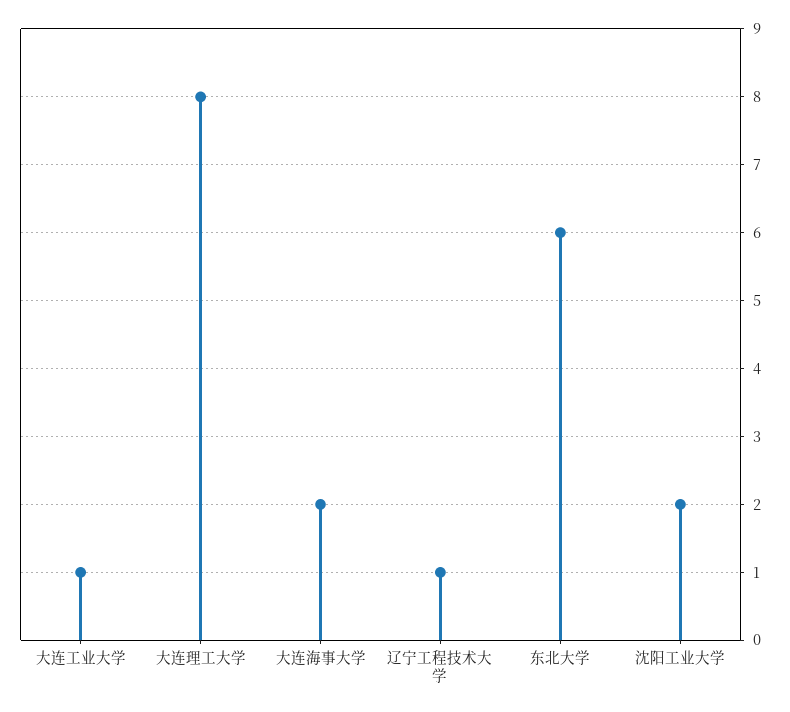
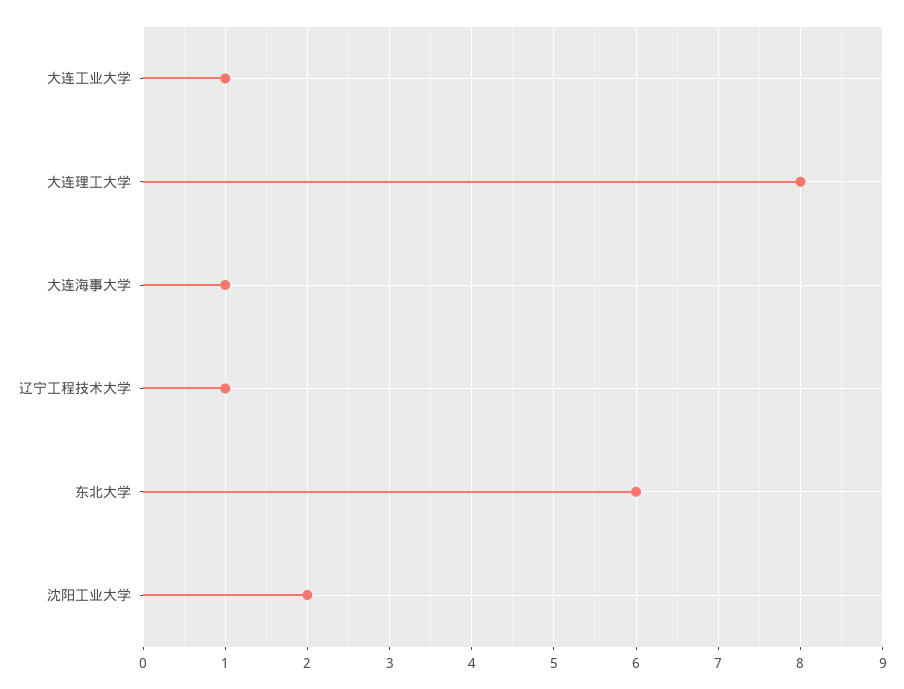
  {
    "大连工业大学": 1,
    "大连理工大学": 8,
-   "大连海事大学": 2,
+   "大连海事大学": 1,
    "辽宁工程技术大学": 1,
    "东北大学": 6,
    "沈阳工业大学": 2
  }

